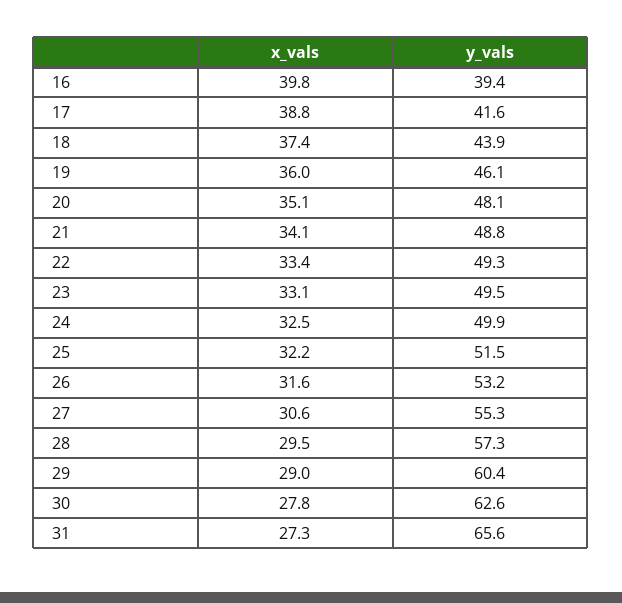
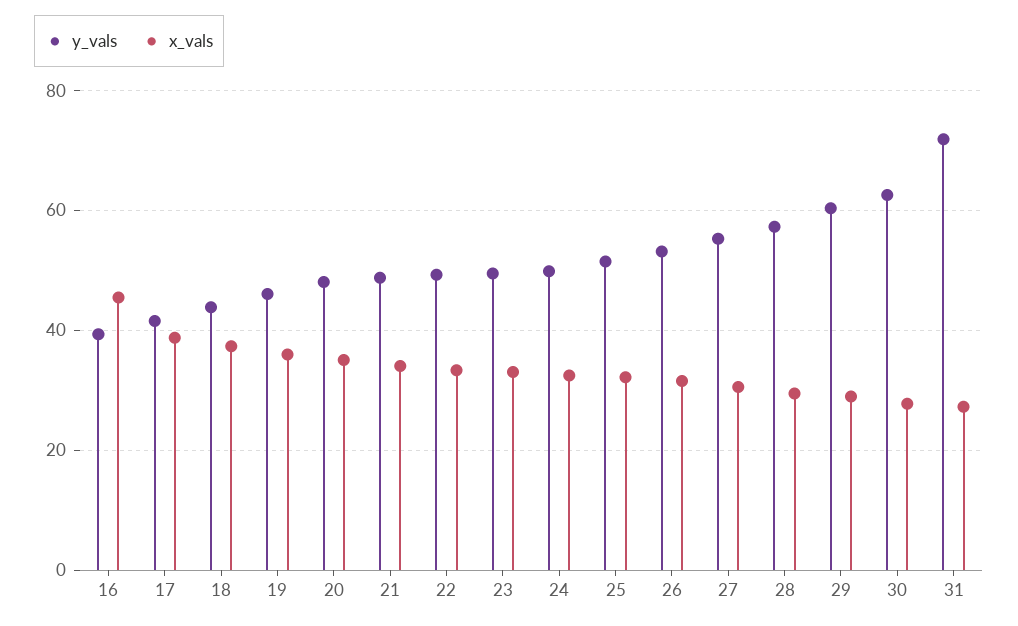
  {
    "x_vals": {
-     "16": 39.8,
+     "16": 46,
      "17": 38.8,
      "18": 37.4,
      "19": 36,
      "20": 35.1,
      "21": 34.1,
      "22": 33.4,
      "23": 33.1,
      "24": 32.5,
      "25": 32.2,
      "26": 31.6,
      "27": 30.6,
      "28": 29.5,
      "29": 29,
      "30": 27.8,
      "31": 27.3
    },
    "y_vals": {
      "16": 39.4,
      "17": 41.6,
      "18": 43.9,
      "19": 46.1,
      "20": 48.1,
      "21": 48.8,
      "22": 49.3,
      "23": 49.5,
      "24": 49.9,
      "25": 51.5,
      "26": 53.2,
      "27": 55.3,
      "28": 57.3,
      "29": 60.4,
      "30": 62.6,
-     "31": 65.6
+     "31": 72
    }
  }

